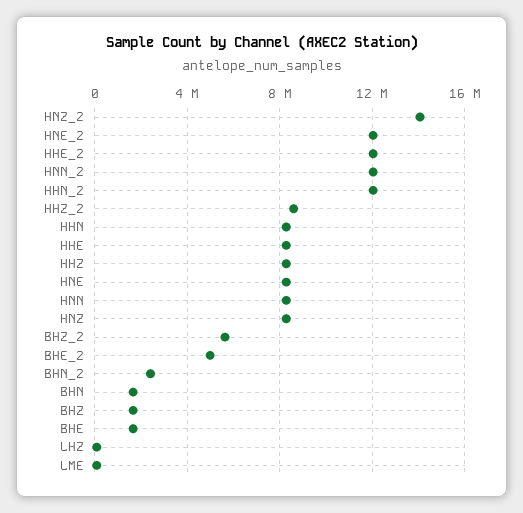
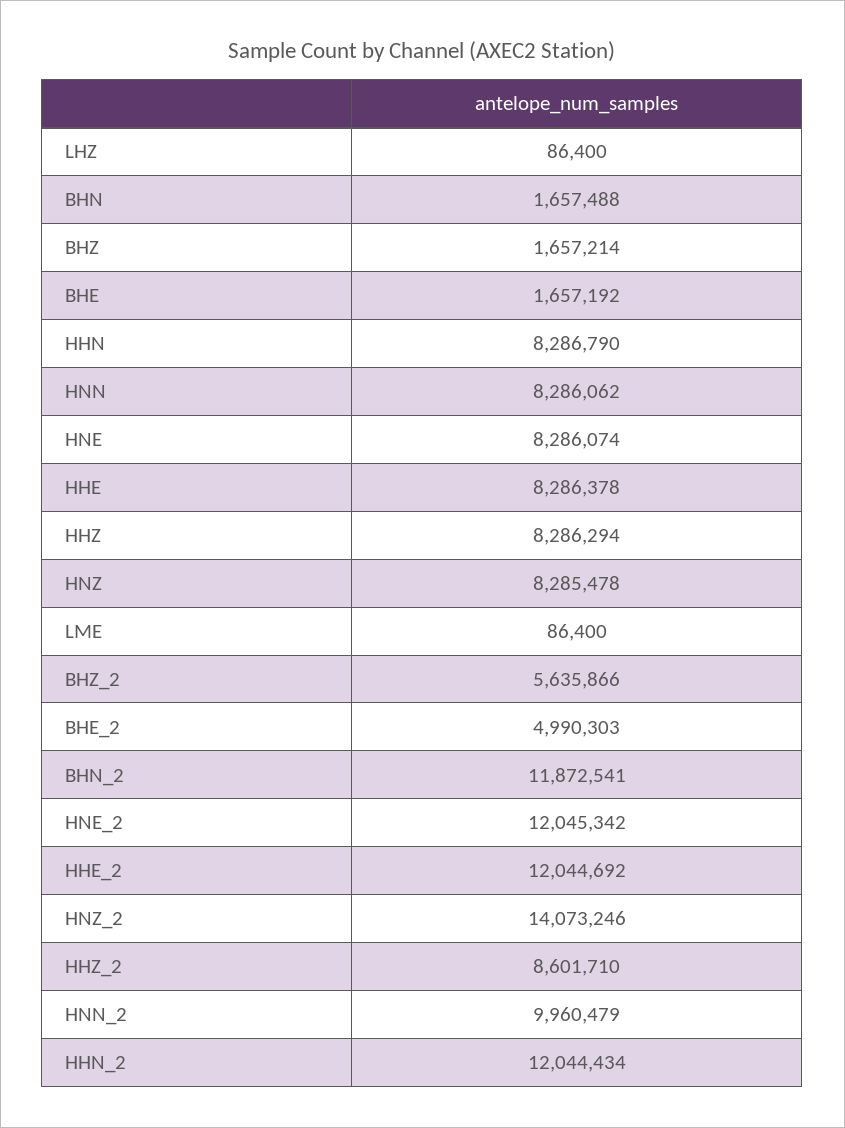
  {
    "HNZ_2": 14073246,
    "HNE_2": 12045342,
    "HHE_2": 12044692,
-   "HNN_2": 12000000,
+   "HNN_2": 9960479,
    "HHN_2": 12044434,
    "HHZ_2": 8601710,
    "HHN": 8286790,
    "HHE": 8286378,
    "HHZ": 8286294,
    "HNE": 8286074,
    "HNN": 8286062,
    "HNZ": 8285478,
    "BHZ_2": 5635866,
    "BHE_2": 4990303,
-   "BHN_2": 2500000,
+   "BHN_2": 11872541,
    "BHN": 1657488,
    "BHZ": 1657214,
    "BHE": 1657192,
    "LHZ": 86400,
    "LME": 86400
  }

